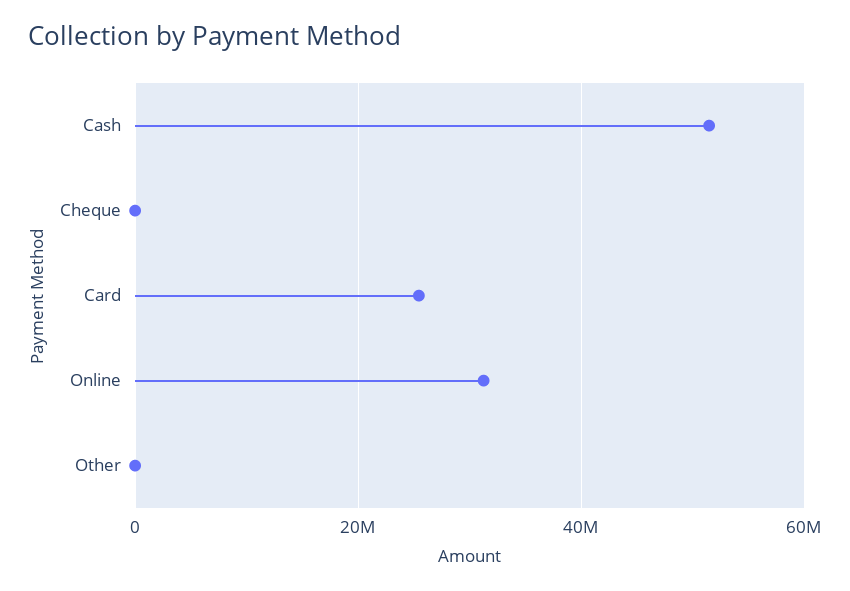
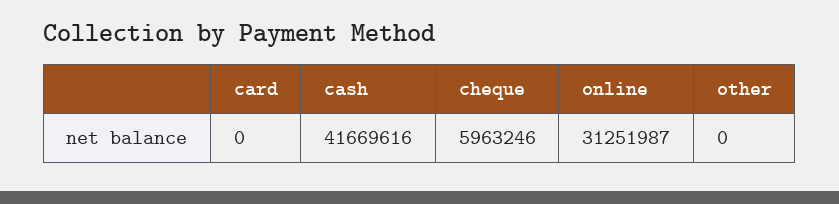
  {
-   "Cash": 52000000,
+   "Cash": 41669616,
-   "Cheque": 0,
+   "Cheque": 5963246,
-   "Card": 26000000,
+   "Card": 0,
    "Online": 31251987,
    "Other": 0
  }

